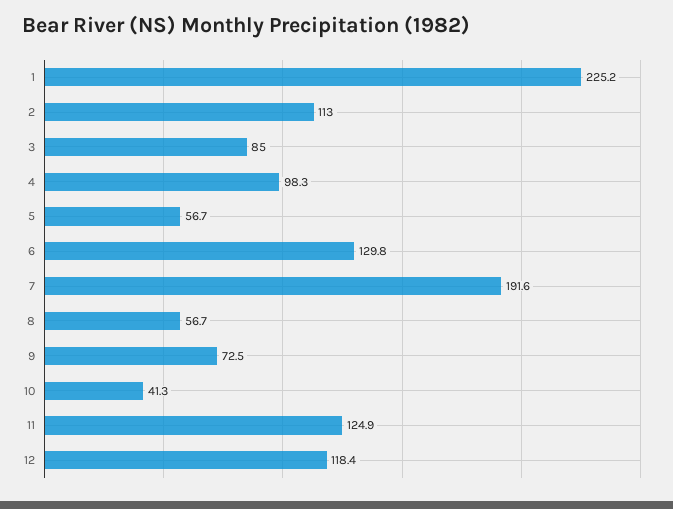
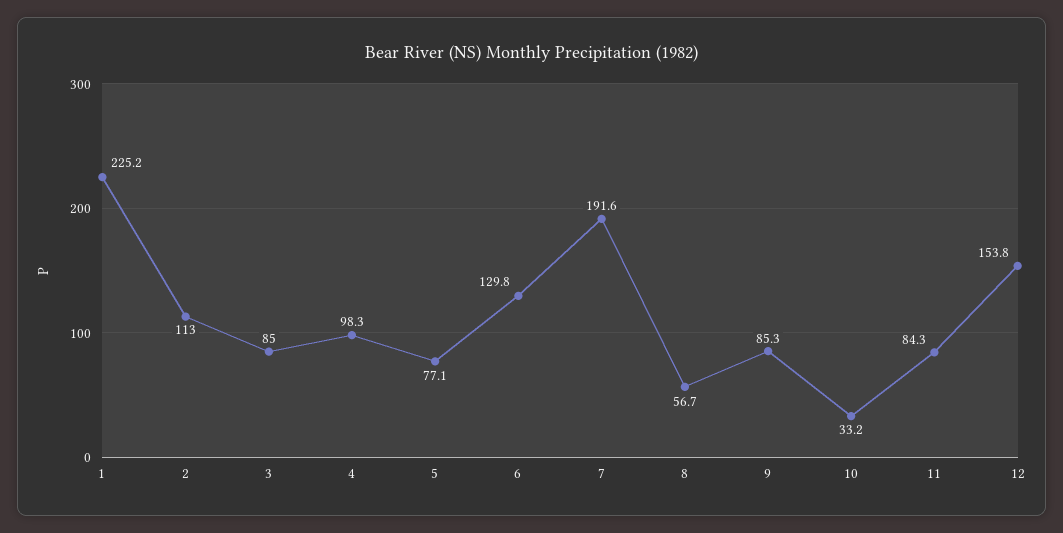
  {
    "1": 225.2,
    "2": 113,
    "3": 85,
    "4": 98.3,
-   "5": 56.7,
+   "5": 77.1,
    "6": 129.8,
    "7": 191.6,
    "8": 56.7,
-   "9": 72.5,
+   "9": 85.3,
-   "10": 41.3,
+   "10": 33.2,
-   "11": 124.9,
+   "11": 84.3,
-   "12": 118.4
+   "12": 153.8
  }

